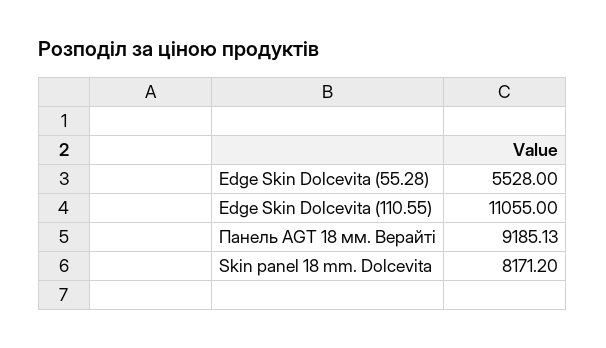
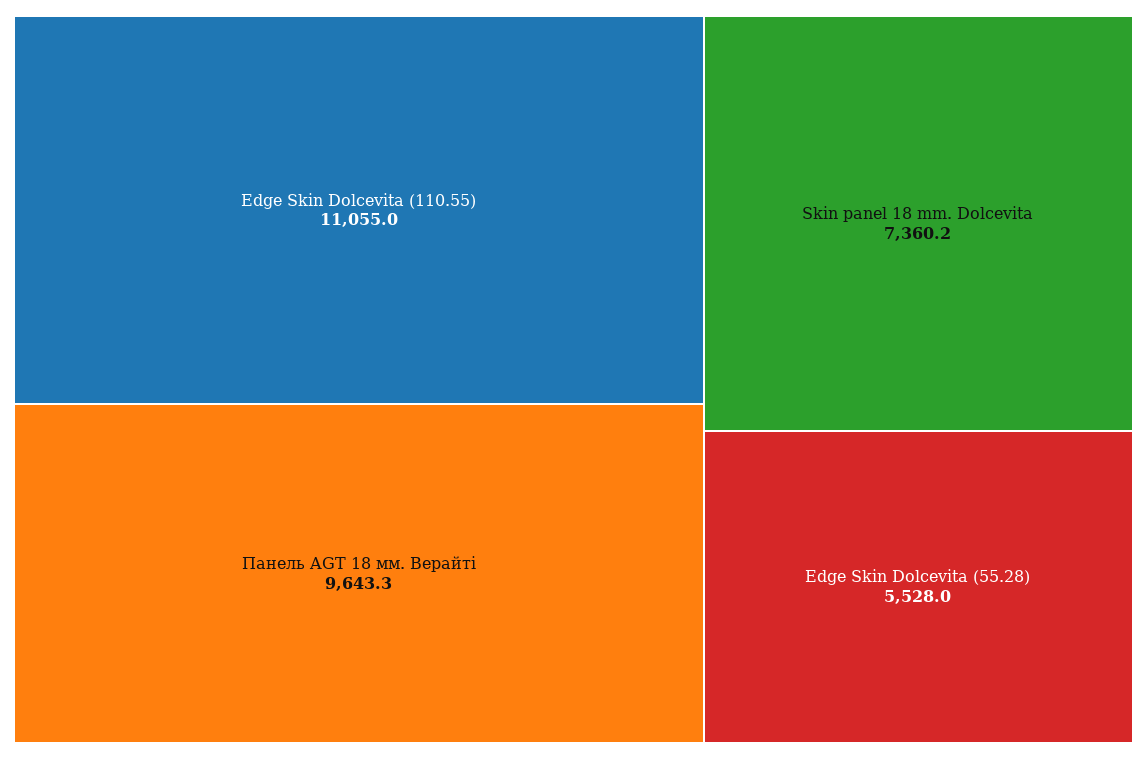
  {
    "Edge Skin Dolcevita (55.28)": 5528,
    "Edge Skin Dolcevita (110.55)": 11055,
-   "Панель AGT 18 мм. Верайті": 9185.13,
+   "Панель AGT 18 мм. Верайті": 9643.3,
-   "Skin panel 18 mm. Dolcevita": 8171.2
+   "Skin panel 18 mm. Dolcevita": 7360.2
  }

